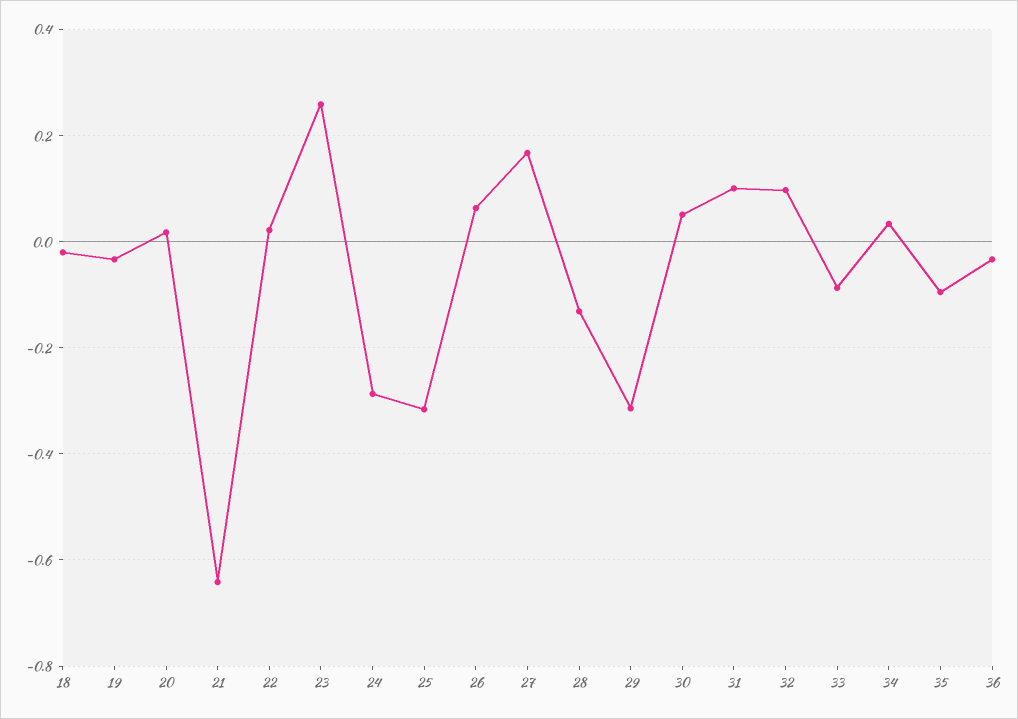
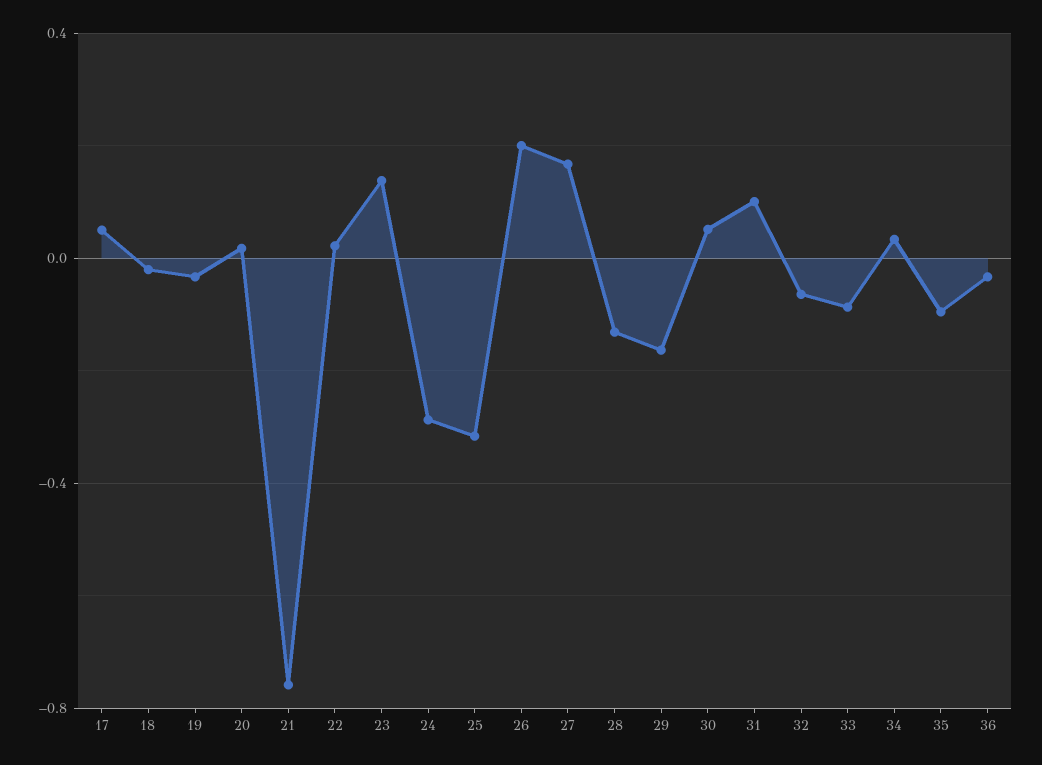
  {
    "18": -0.02,
    "19": -0.04,
    "20": 0.02,
-   "21": -0.64,
+   "21": -0.75,
    "22": 0.02,
-   "23": 0.26,
+   "23": 0.15,
    "24": -0.28,
    "25": -0.32,
-   "26": 0.06,
+   "26": 0.2,
    "27": 0.16,
    "28": -0.14,
-   "29": -0.32,
+   "29": -0.15,
    "30": 0.06,
    "31": 0.1,
-   "32": 0.1,
+   "32": -0.05,
    "33": -0.08,
    "34": 0.04,
    "35": -0.1,
-   "36": -0.04
+   "36": -0.04,
+   "17": 0.05
  }

